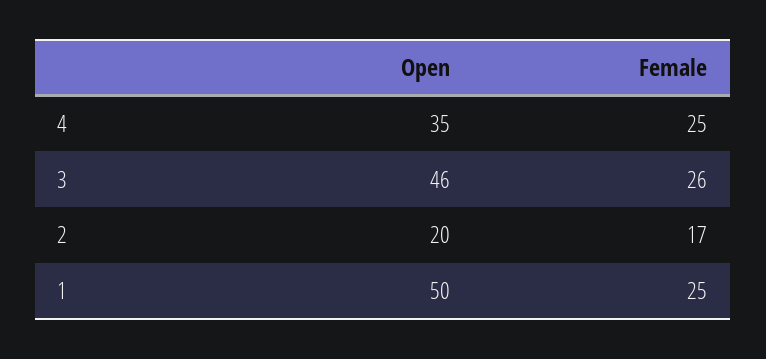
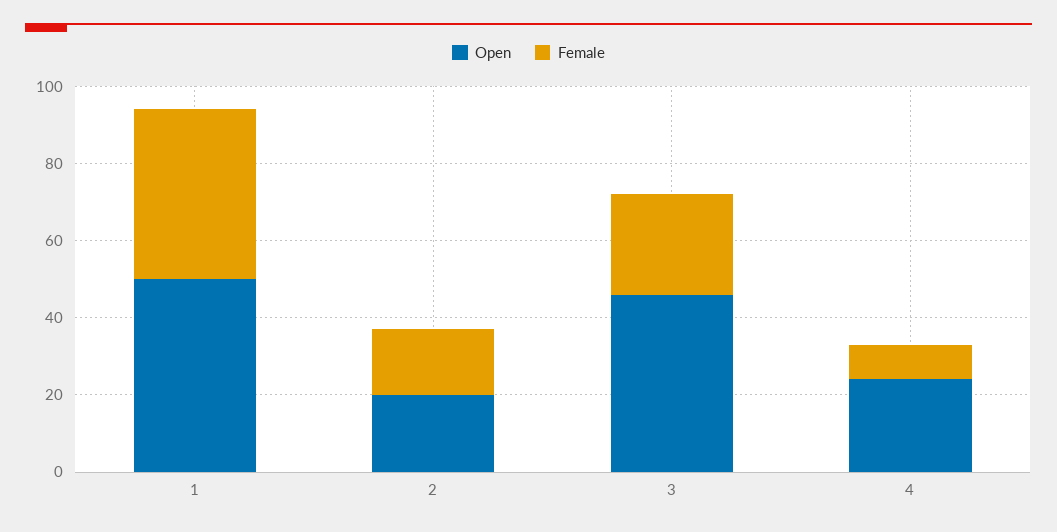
  {
    "Open": {
-     "4": 35,
+     "4": 25,
      "3": 46,
      "2": 20,
      "1": 50
    },
    "Female": {
-     "4": 25,
+     "4": 10,
      "3": 26,
      "2": 17,
-     "1": 25
+     "1": 45
    }
  }

